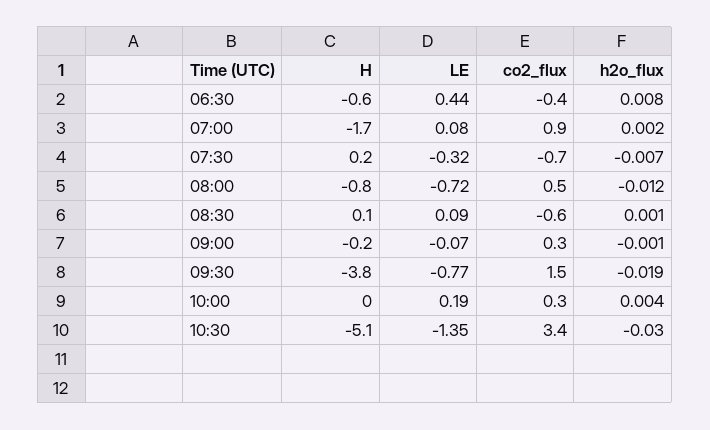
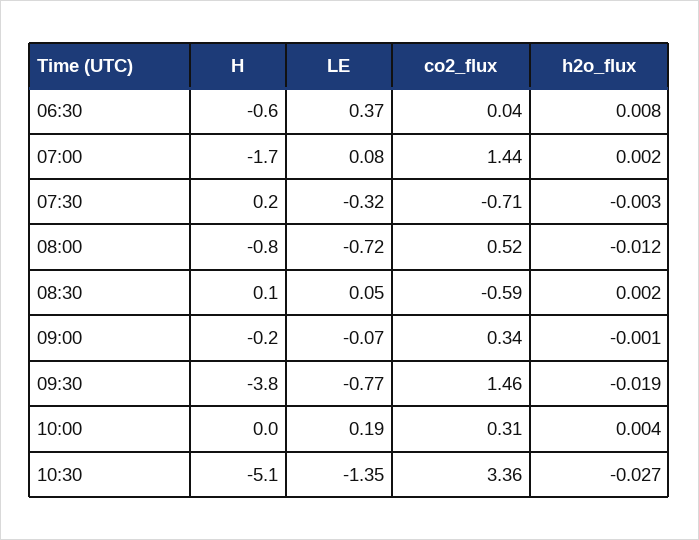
  {
    "H": {
      "06:30": -0.6,
      "07:00": -1.7,
      "07:30": 0.2,
      "08:00": -0.8,
      "08:30": 0.1,
      "09:00": -0.2,
      "09:30": -3.8,
      "10:00": 0,
      "10:30": -5.1
    },
    "LE": {
-     "06:30": 0.44,
+     "06:30": 0.37,
      "07:00": 0.08,
      "07:30": -0.32,
      "08:00": -0.72,
-     "08:30": 0.09,
+     "08:30": 0.05,
      "09:00": -0.07,
      "09:30": -0.77,
      "10:00": 0.19,
      "10:30": -1.35
    },
    "co2_flux": {
-     "06:30": -0.4,
+     "06:30": 0.04,
-     "07:00": 0.9,
+     "07:00": 1.44,
      "07:30": -0.71,
      "08:00": 0.52,
      "08:30": -0.59,
      "09:00": 0.34,
      "09:30": 1.46,
      "10:00": 0.31,
      "10:30": 3.36
    },
    "h2o_flux": {
      "06:30": 0.008,
      "07:00": 0.002,
-     "07:30": -0.007,
+     "07:30": -0.003,
      "08:00": -0.012,
-     "08:30": 0.001,
+     "08:30": 0.002,
      "09:00": -0.001,
      "09:30": -0.019,
      "10:00": 0.004,
-     "10:30": -0.03
+     "10:30": -0.027
    }
  }

